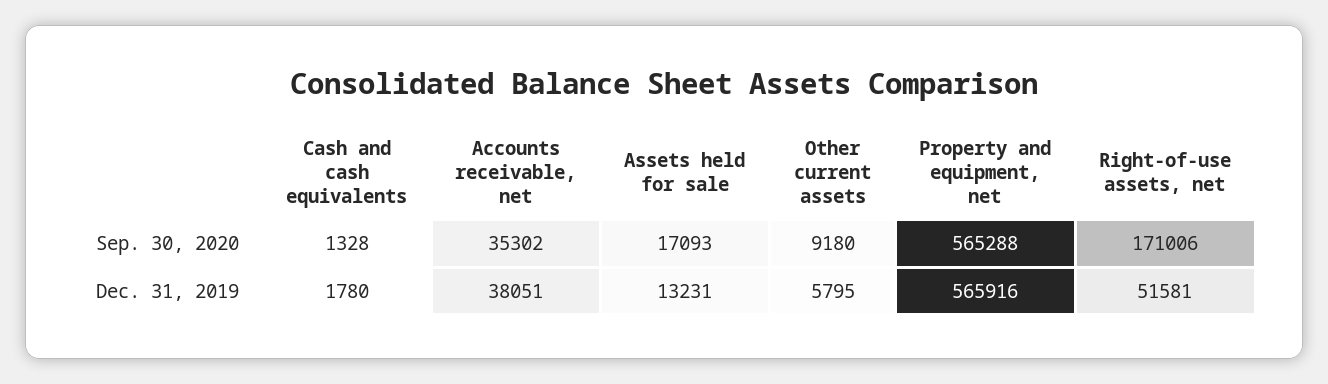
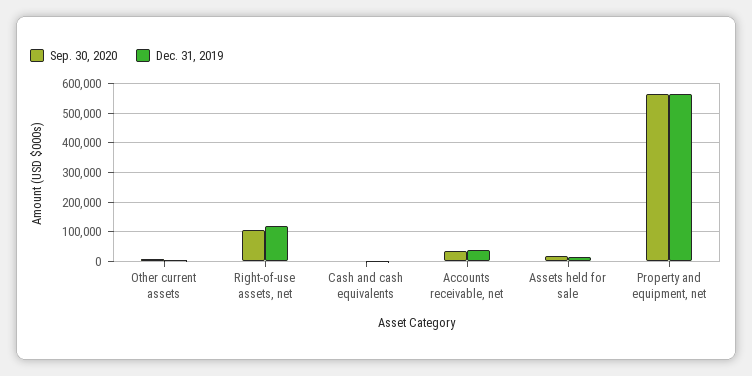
  {
    "Sep. 30, 2020": {
      "Cash and cash equivalents": 1328,
      "Accounts receivable, net": 35302,
      "Assets held for sale": 17093,
      "Other current assets": 9180,
      "Property and equipment, net": 565288,
-     "Right-of-use assets, net": 171006
+     "Right-of-use assets, net": 100000
    },
    "Dec. 31, 2019": {
      "Cash and cash equivalents": 1780,
      "Accounts receivable, net": 38051,
      "Assets held for sale": 13231,
      "Other current assets": 5795,
      "Property and equipment, net": 565916,
-     "Right-of-use assets, net": 51581
+     "Right-of-use assets, net": 125000
    }
  }

